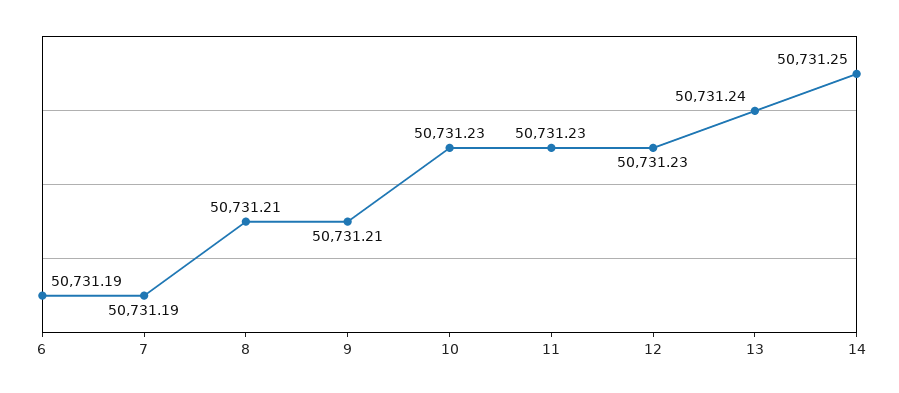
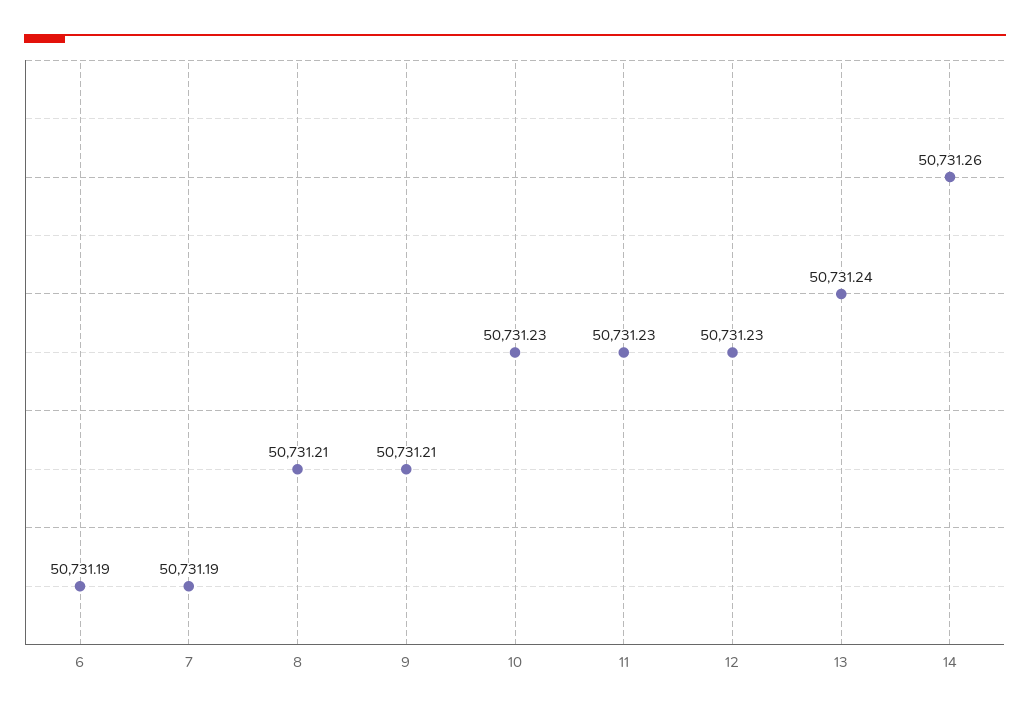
  {
    "6": 50731.19,
    "7": 50731.19,
    "8": 50731.21,
    "9": 50731.21,
    "10": 50731.23,
    "11": 50731.23,
    "12": 50731.23,
    "13": 50731.24,
-   "14": 50731.25
+   "14": 50731.26
  }

